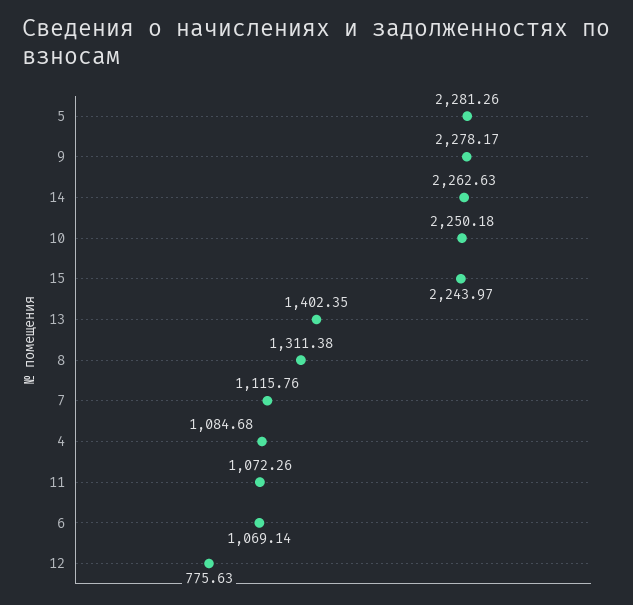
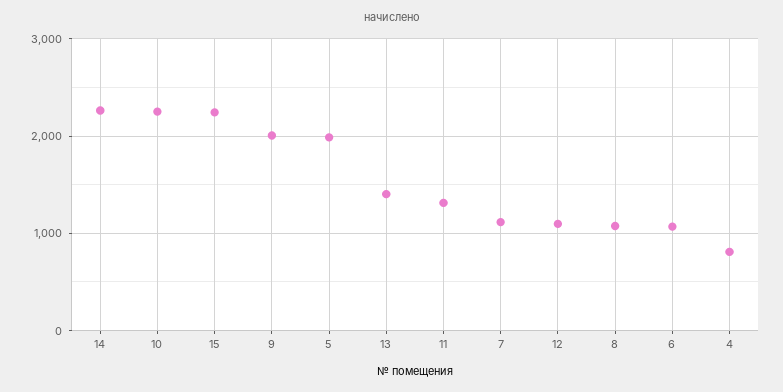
  {
-   "5": 2281.26,
+   "5": 2000,
-   "9": 2278.17,
+   "9": 2000,
    "14": 2262.63,
    "10": 2250.18,
    "15": 2243.97,
    "13": 1402.35,
-   "8": 1311.38,
+   "8": 1100,
    "7": 1115.76,
-   "4": 1084.68,
+   "4": 800,
-   "11": 1072.26,
+   "11": 1300,
    "6": 1069.14,
-   "12": 775.63
+   "12": 1100
  }

